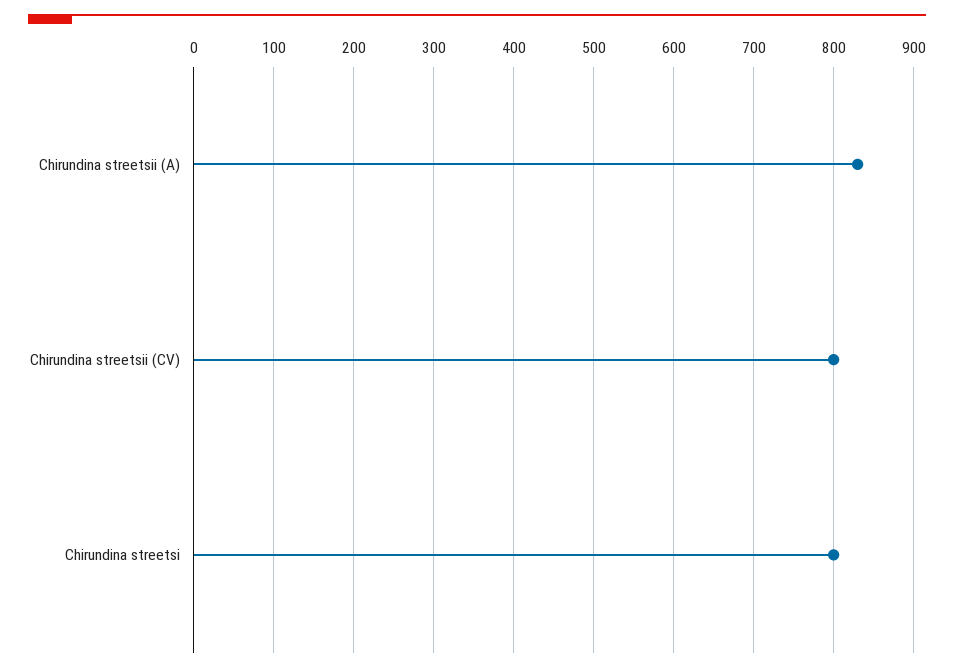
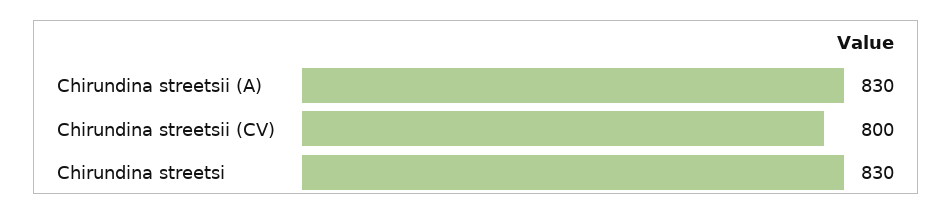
  {
    "Chirundina streetsii (A)": 830,
    "Chirundina streetsii (CV)": 800,
-   "Chirundina streetsi": 800
+   "Chirundina streetsi": 830
  }

